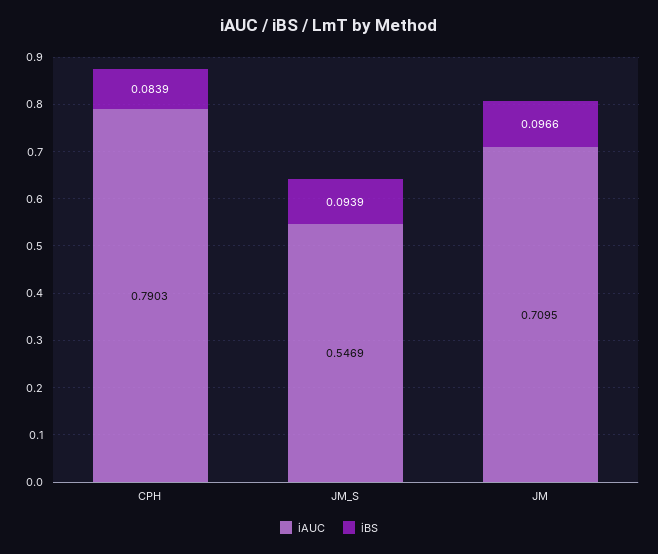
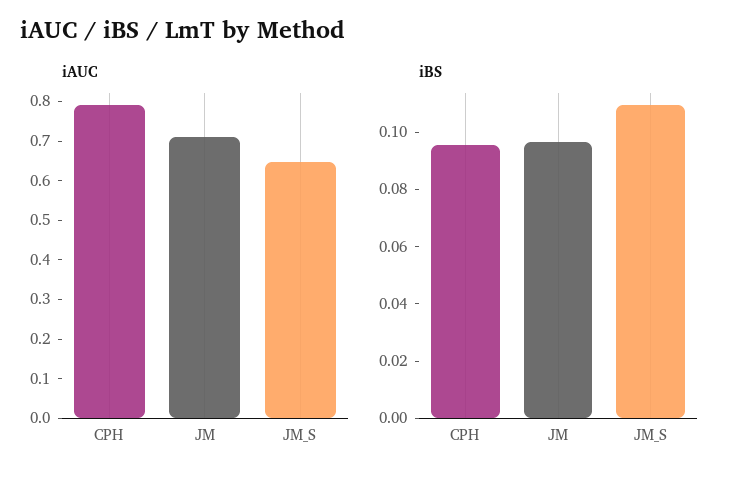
  {
    "iAUC": {
      "CPH": 0.7903,
-     "JM_S": 0.5469,
+     "JM_S": 0.65,
      "JM": 0.7095
    },
    "iBS": {
-     "CPH": 0.0839,
+     "CPH": 0.095,
-     "JM_S": 0.0939,
+     "JM_S": 0.11,
      "JM": 0.0966
    }
  }

